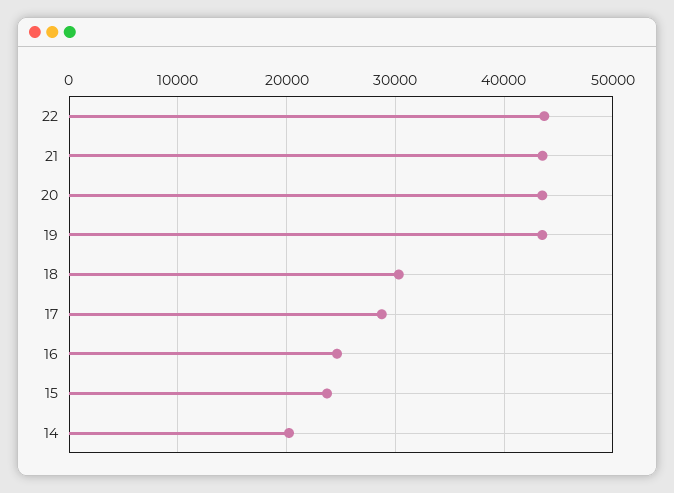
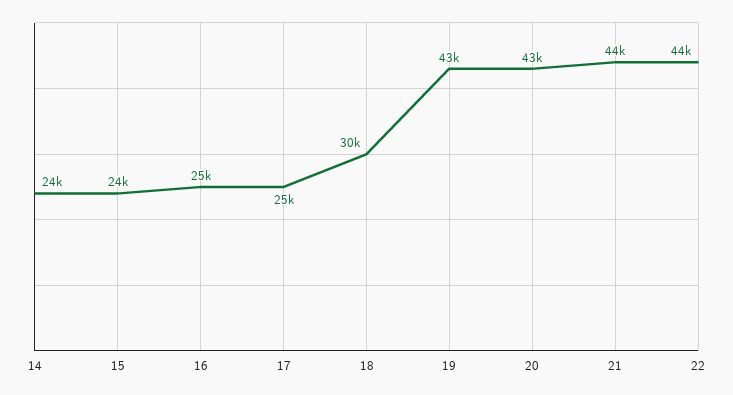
  {
    "22": 44000,
    "21": 44000,
    "20": 43000,
    "19": 43000,
    "18": 30000,
-   "17": 29000,
+   "17": 25000,
    "16": 25000,
    "15": 24000,
-   "14": 20000
+   "14": 24000
  }

